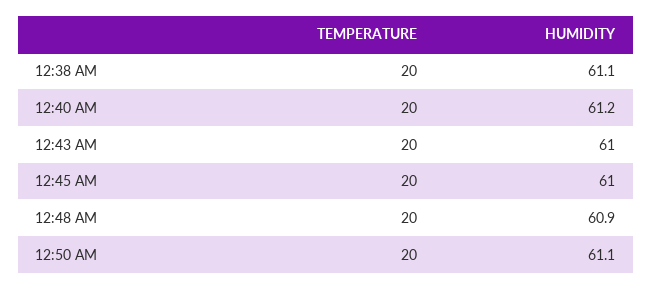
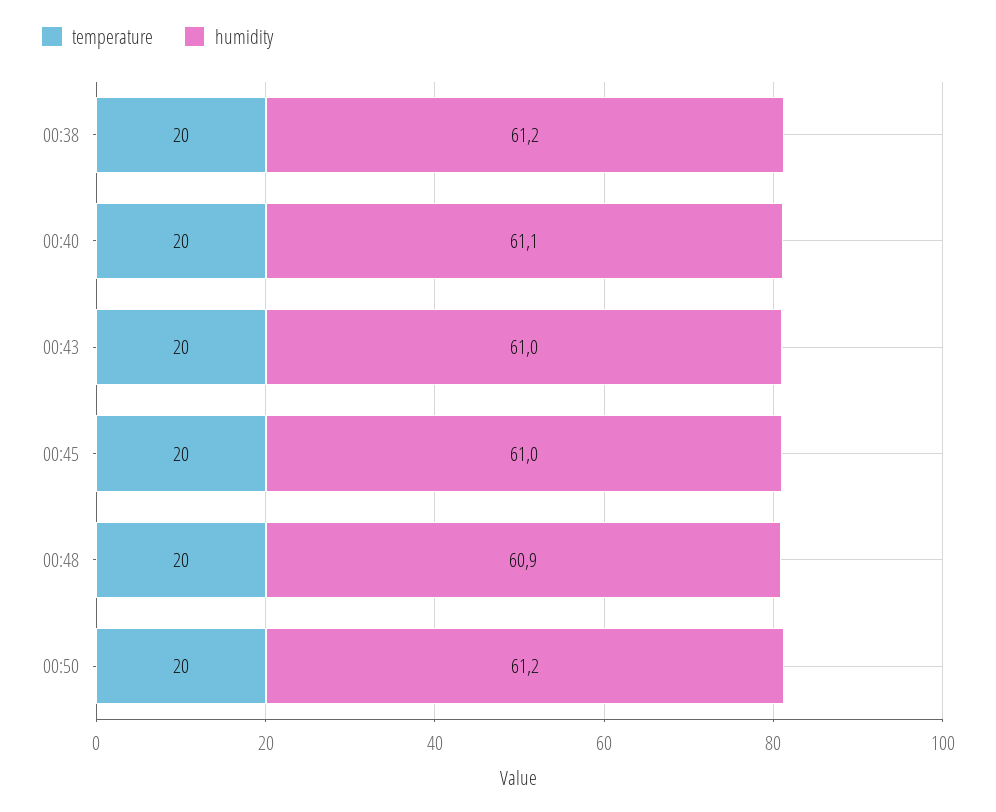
  {
    "TEMPERATURE": {
      "12:38 AM": 20,
      "12:40 AM": 20,
      "12:43 AM": 20,
      "12:45 AM": 20,
      "12:48 AM": 20,
      "12:50 AM": 20
    },
    "HUMIDITY": {
-     "12:38 AM": 61.1,
+     "12:38 AM": 61.2,
-     "12:40 AM": 61.2,
+     "12:40 AM": 61.1,
      "12:43 AM": 61,
      "12:45 AM": 61,
      "12:48 AM": 60.9,
-     "12:50 AM": 61.1
+     "12:50 AM": 61.2
    }
  }

